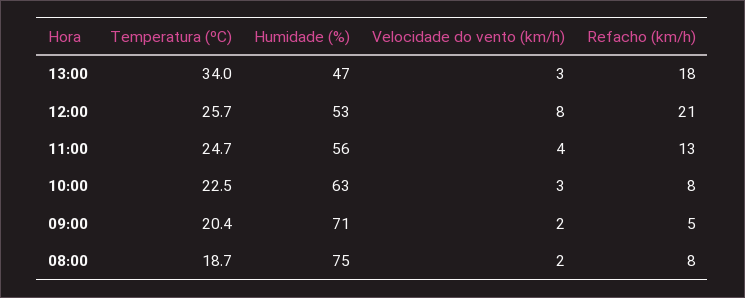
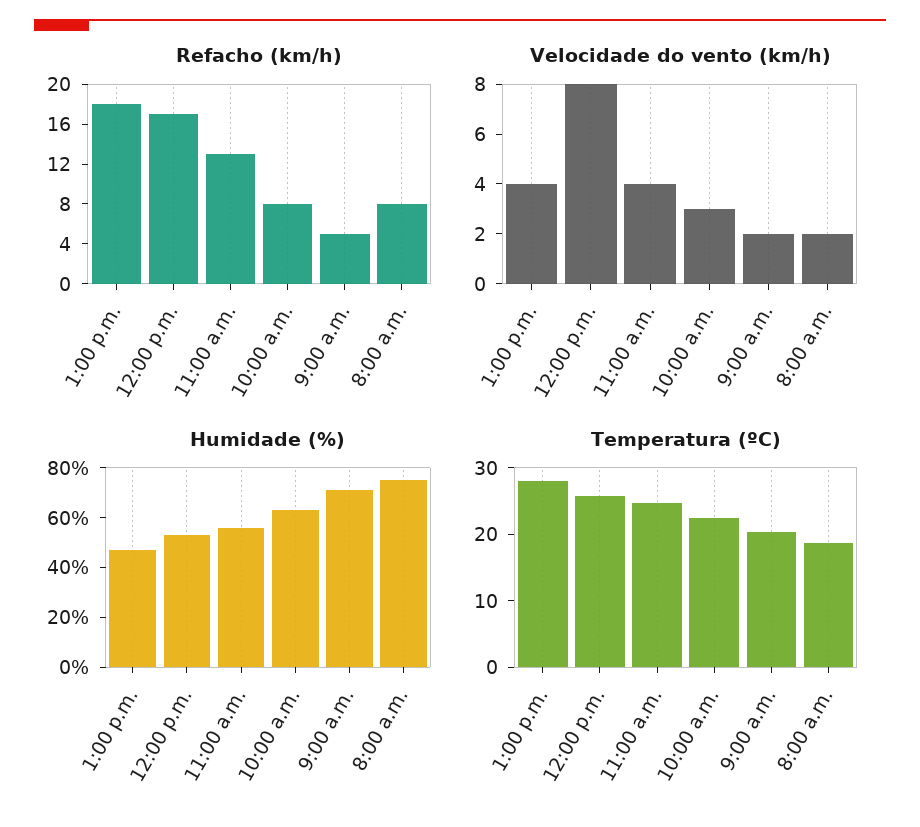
  {
    "Temperatura (ºC)": {
-     "13:00": 34,
+     "13:00": 28,
      "12:00": 25.7,
      "11:00": 24.7,
      "10:00": 22.5,
      "09:00": 20.4,
      "08:00": 18.7
    },
    "Humidade (%)": {
      "13:00": 47,
      "12:00": 53,
      "11:00": 56,
      "10:00": 63,
      "09:00": 71,
      "08:00": 75
    },
    "Velocidade do vento (km/h)": {
-     "13:00": 3,
+     "13:00": 4,
      "12:00": 8,
      "11:00": 4,
      "10:00": 3,
      "09:00": 2,
      "08:00": 2
    },
    "Refacho (km/h)": {
      "13:00": 18,
-     "12:00": 21,
+     "12:00": 17,
      "11:00": 13,
      "10:00": 8,
      "09:00": 5,
      "08:00": 8
    }
  }

